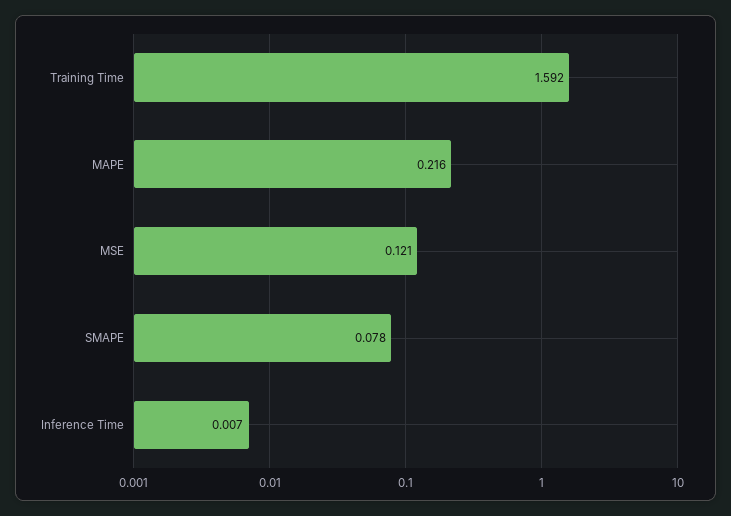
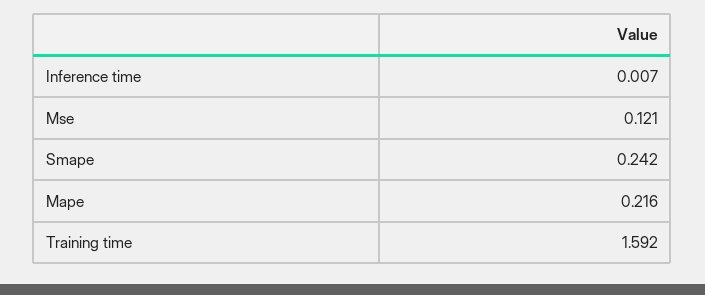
  {
    "Training Time": 1.592,
    "MAPE": 0.216,
    "MSE": 0.121,
-   "SMAPE": 0.078,
+   "SMAPE": 0.242,
    "Inference Time": 0.007
  }

